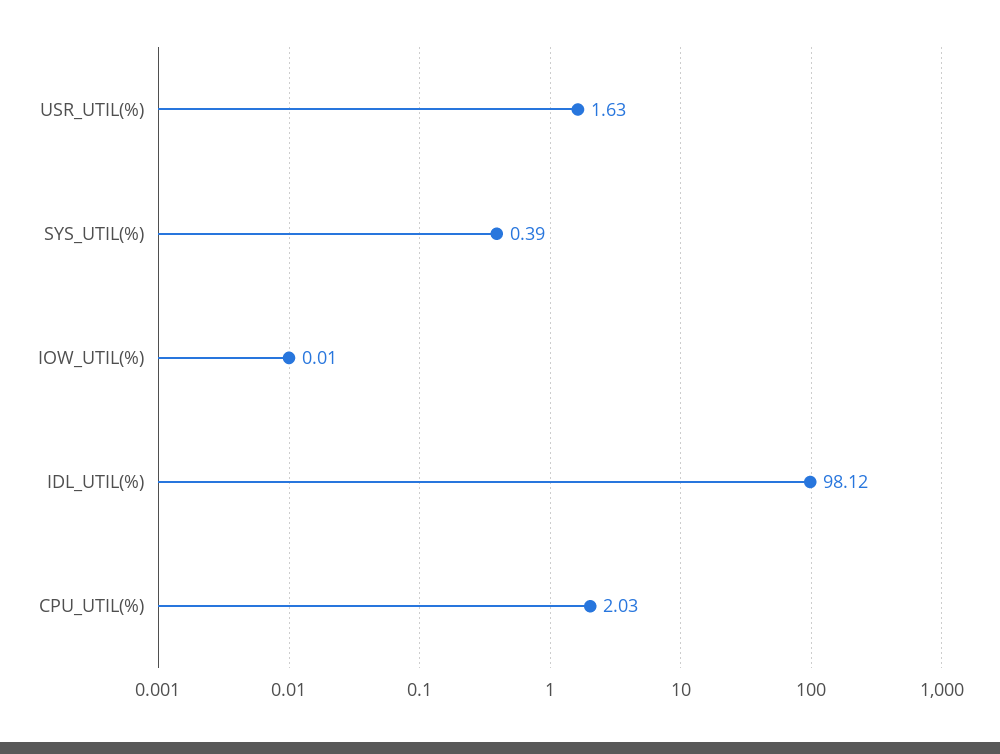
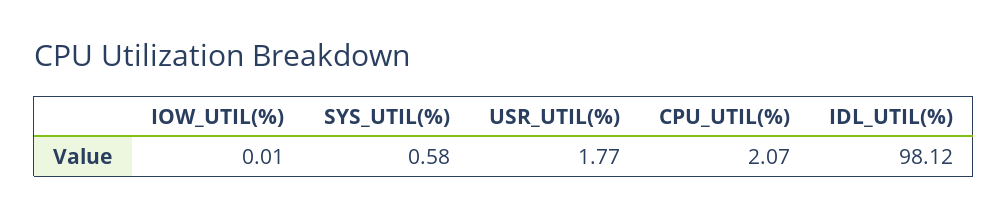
  {
-   "USR_UTIL(%)": 1.63,
+   "USR_UTIL(%)": 1.77,
-   "SYS_UTIL(%)": 0.39,
+   "SYS_UTIL(%)": 0.58,
    "IOW_UTIL(%)": 0.01,
    "IDL_UTIL(%)": 98.12,
-   "CPU_UTIL(%)": 2.03
+   "CPU_UTIL(%)": 2.07
  }

